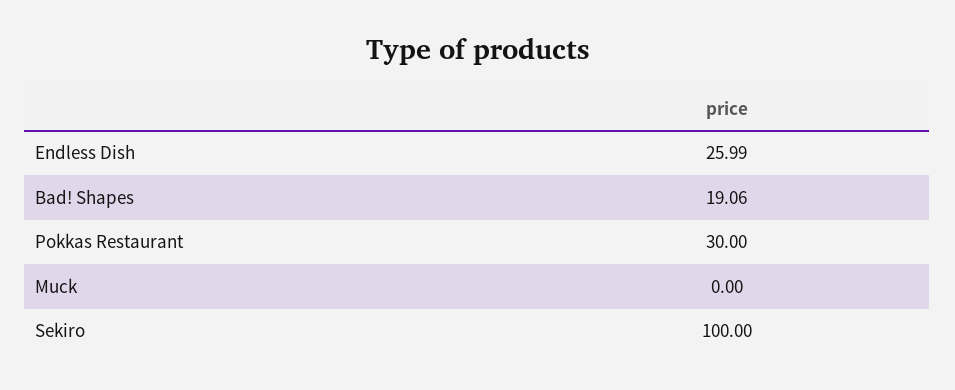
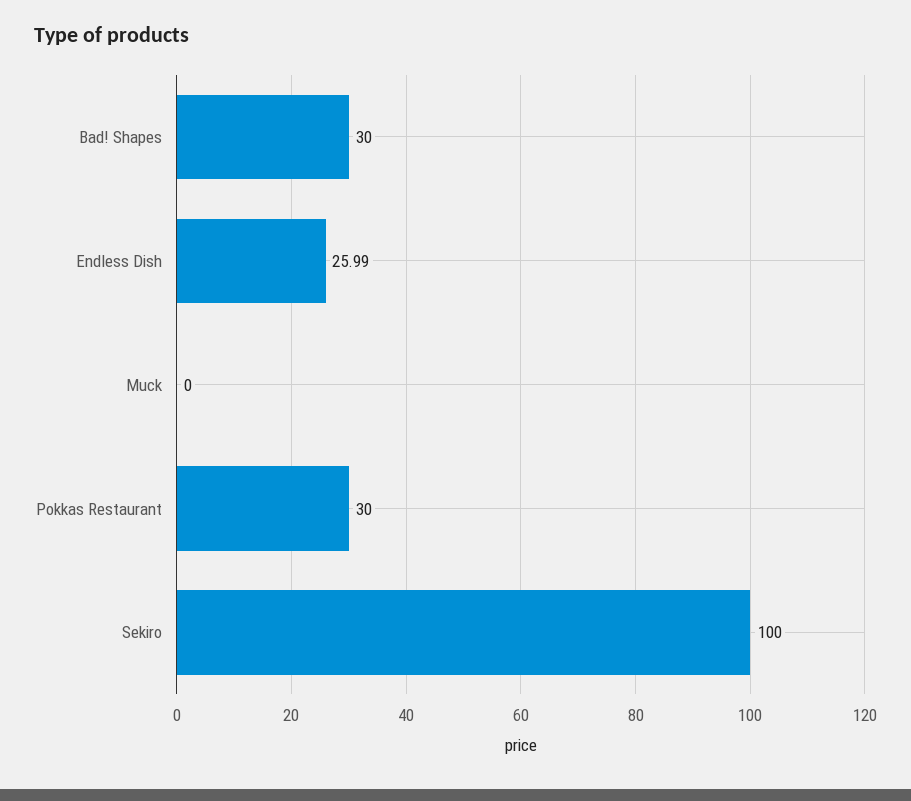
  {
    "Endless Dish": 25.99,
-   "Bad! Shapes": 19.06,
+   "Bad! Shapes": 30,
    "Pokkas Restaurant": 30,
    "Muck": 0,
    "Sekiro": 100
  }

